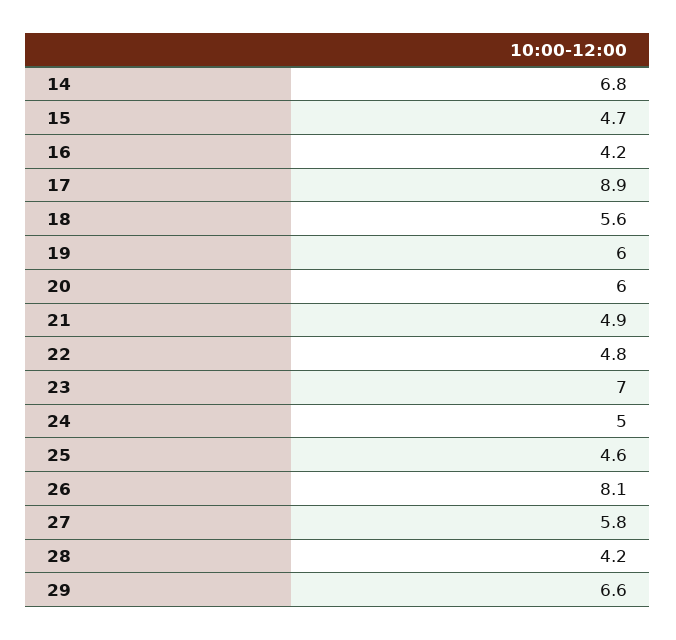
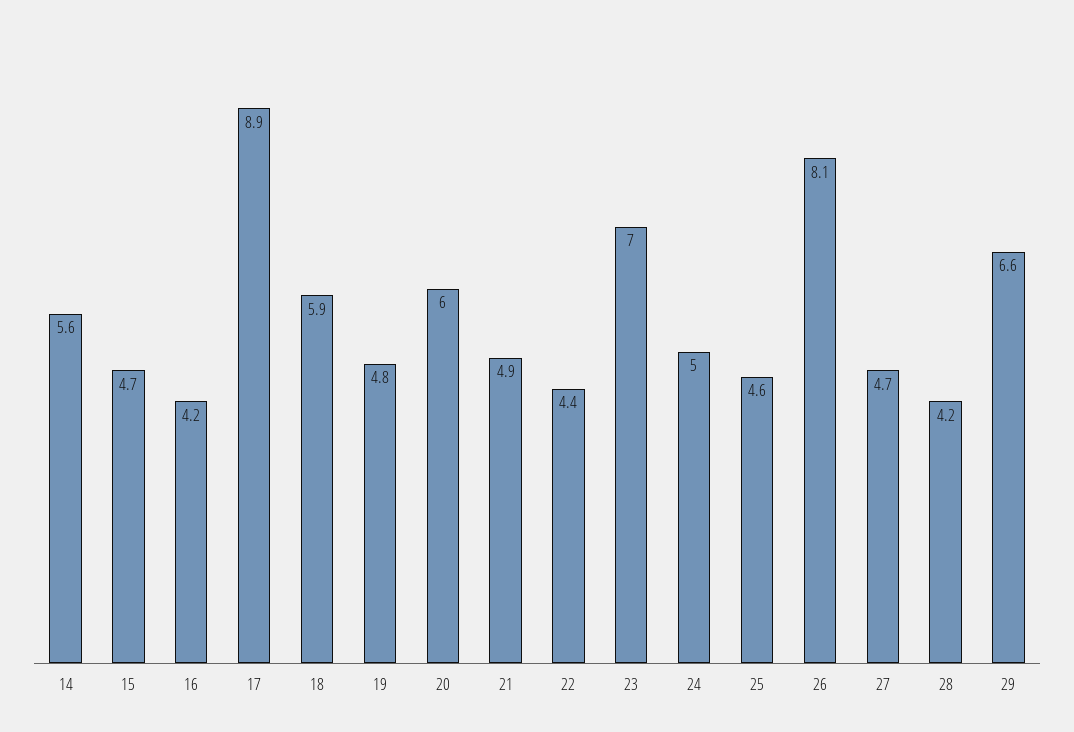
  {
-   "14": 6.8,
+   "14": 5.6,
    "15": 4.7,
    "16": 4.2,
    "17": 8.9,
-   "18": 5.6,
+   "18": 5.9,
-   "19": 6,
+   "19": 4.8,
    "20": 6,
    "21": 4.9,
-   "22": 4.8,
+   "22": 4.4,
    "23": 7,
    "24": 5,
    "25": 4.6,
    "26": 8.1,
-   "27": 5.8,
+   "27": 4.7,
    "28": 4.2,
    "29": 6.6
  }

